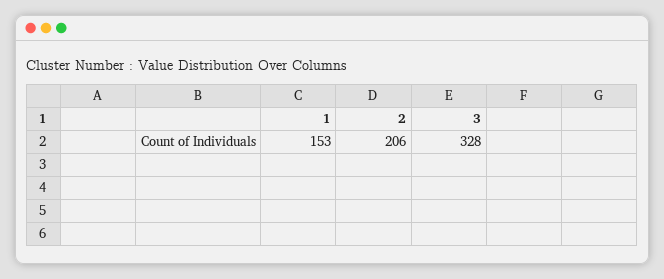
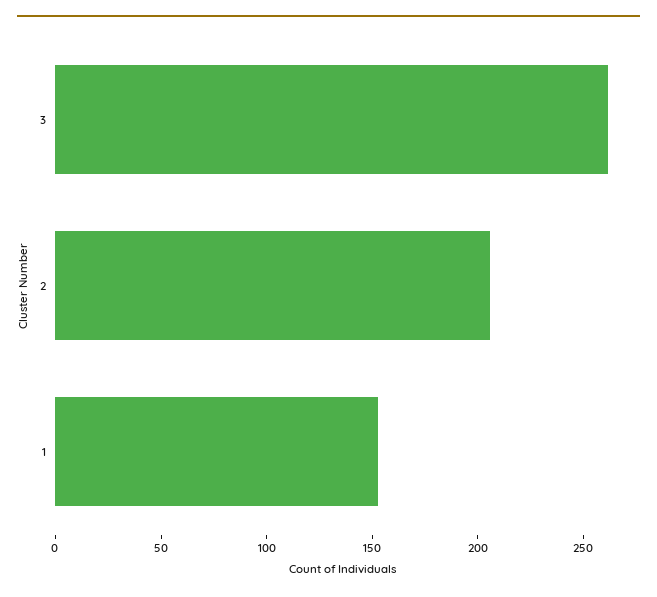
  {
    "1": 153,
    "2": 206,
-   "3": 328
+   "3": 260
  }

